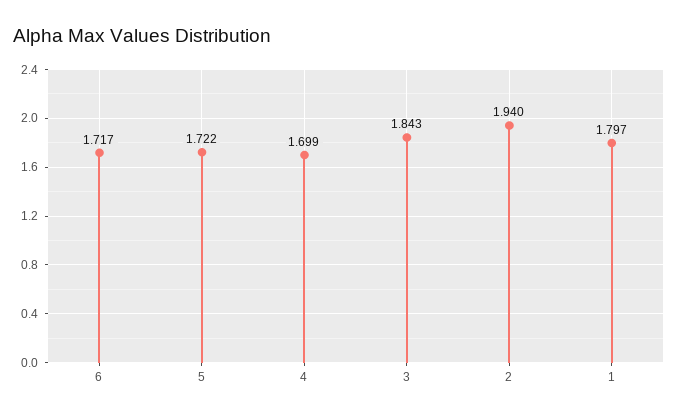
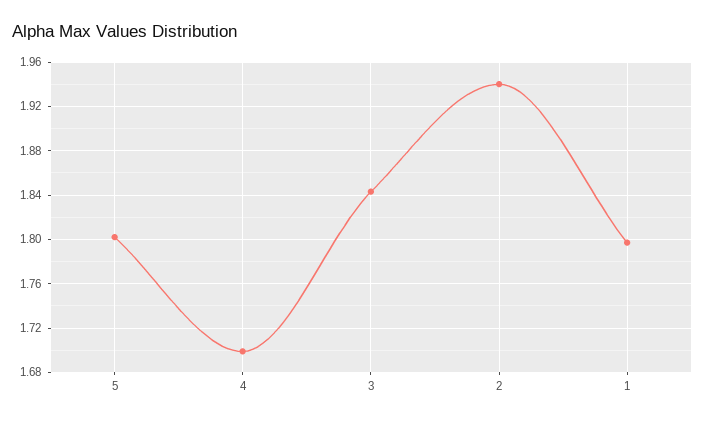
  {
-   "6": 1.717,
-   "5": 1.722,
+   "5": 1.8,
    "4": 1.699,
    "3": 1.843,
    "2": 1.94,
    "1": 1.797
  }

